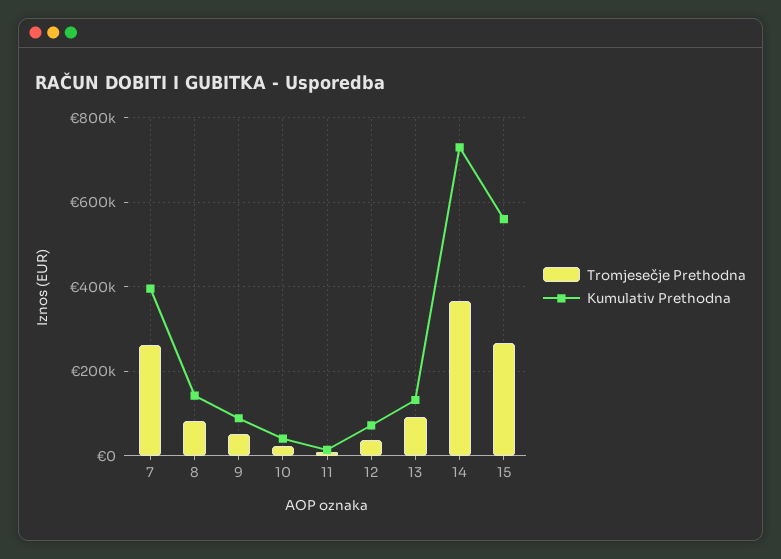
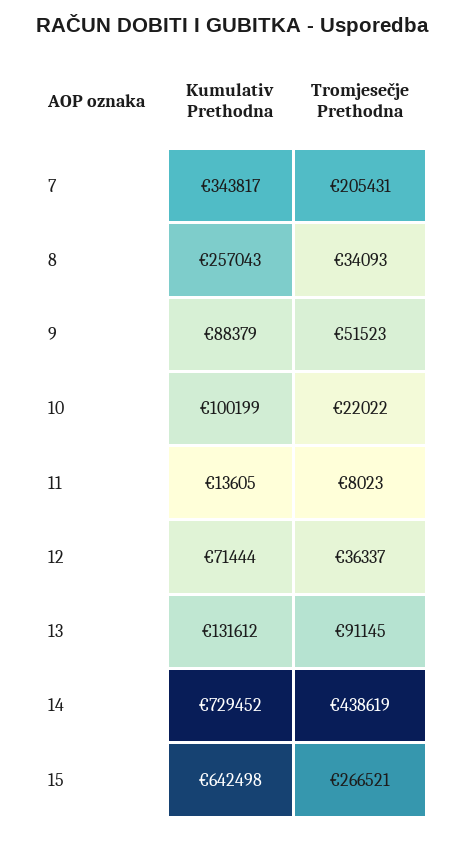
  {
    "Tromjesečje Prethodna": {
-     "7": 260000,
+     "7": 205431,
-     "8": 80000,
+     "8": 34093,
      "9": 51523,
      "10": 22022,
      "11": 8023,
      "12": 36337,
      "13": 91145,
-     "14": 360000,
+     "14": 438619,
      "15": 266521
    },
    "Kumulativ Prethodna": {
-     "7": 400000,
+     "7": 343817,
-     "8": 140000,
+     "8": 257043,
      "9": 88379,
-     "10": 40000,
+     "10": 100199,
      "11": 13605,
      "12": 71444,
      "13": 131612,
      "14": 729452,
-     "15": 560000
+     "15": 642498
    }
  }

